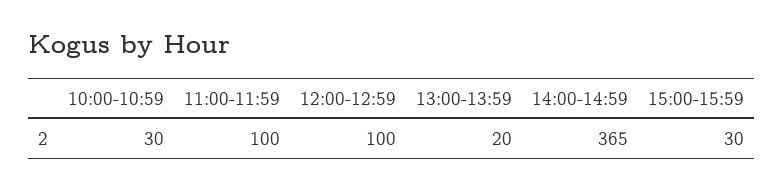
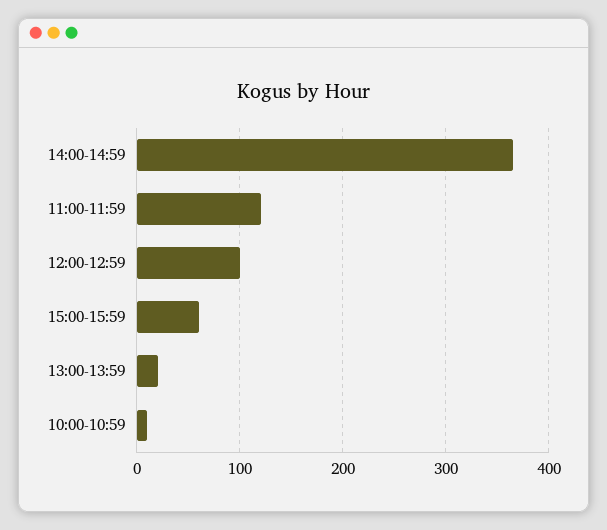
  {
-   "10:00-10:59": 30,
+   "10:00-10:59": 10,
-   "11:00-11:59": 100,
+   "11:00-11:59": 120,
    "12:00-12:59": 100,
    "13:00-13:59": 20,
    "14:00-14:59": 365,
-   "15:00-15:59": 30
+   "15:00-15:59": 60
  }

